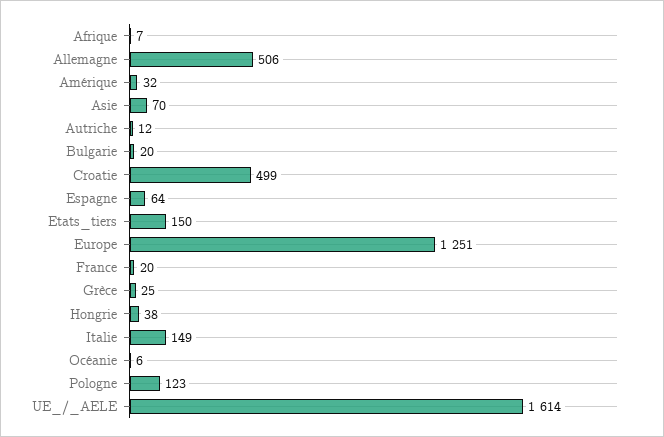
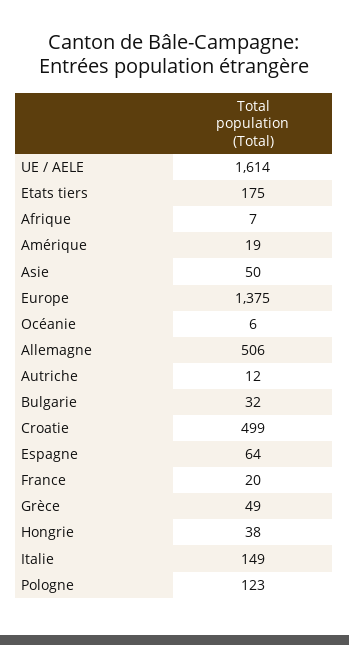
  {
    "Afrique": 7,
    "Allemagne": 506,
-   "Amérique": 32,
+   "Amérique": 19,
-   "Asie": 70,
+   "Asie": 50,
    "Autriche": 12,
-   "Bulgarie": 20,
+   "Bulgarie": 32,
    "Croatie": 499,
    "Espagne": 64,
-   "Etats_tiers": 150,
+   "Etats_tiers": 175,
-   "Europe": 1251,
+   "Europe": 1375,
    "France": 20,
-   "Grèce": 25,
+   "Grèce": 49,
    "Hongrie": 38,
    "Italie": 149,
    "Océanie": 6,
    "Pologne": 123,
    "UE_/_AELE": 1614
  }

